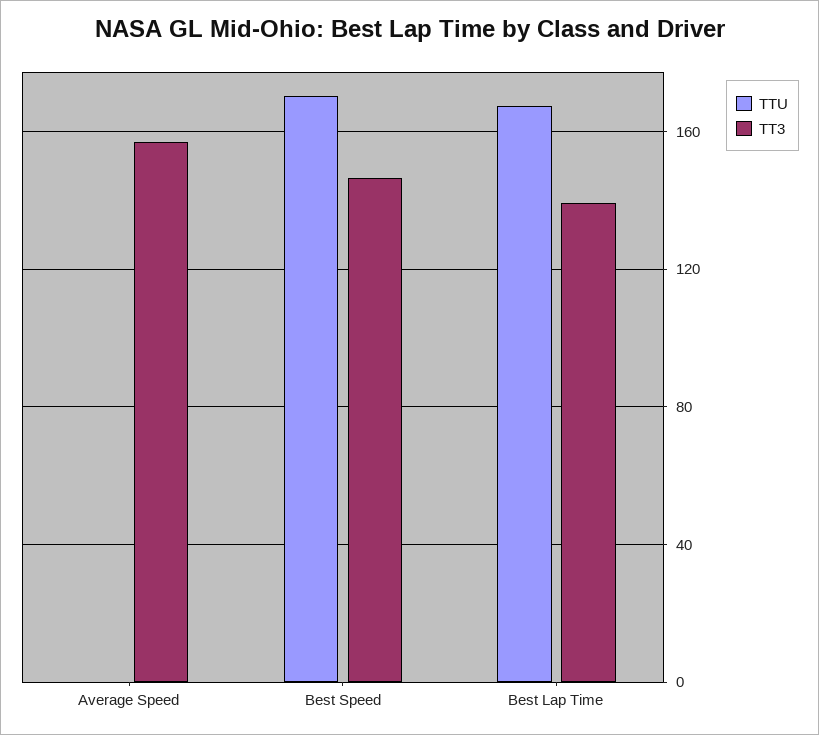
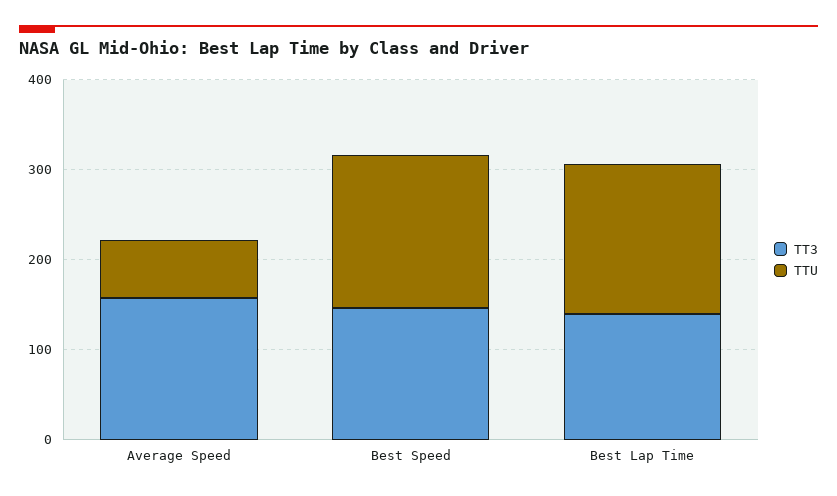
  {
    "TTU": {
-     "Average Speed": 0,
+     "Average Speed": 60,
      "Best Speed": 170,
      "Best Lap Time": 165
    },
    "TT3": {
      "Average Speed": 155,
      "Best Speed": 145,
      "Best Lap Time": 140
    }
  }

